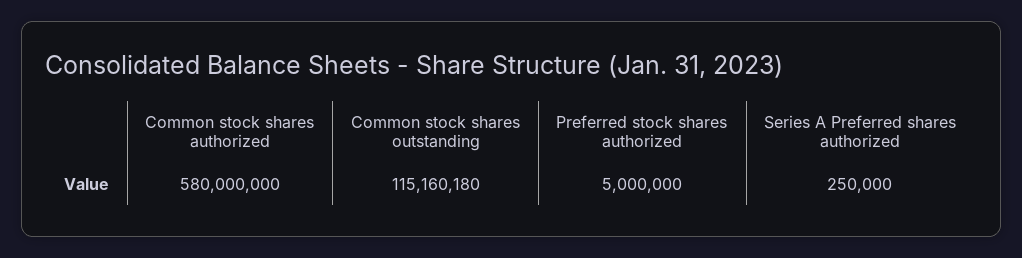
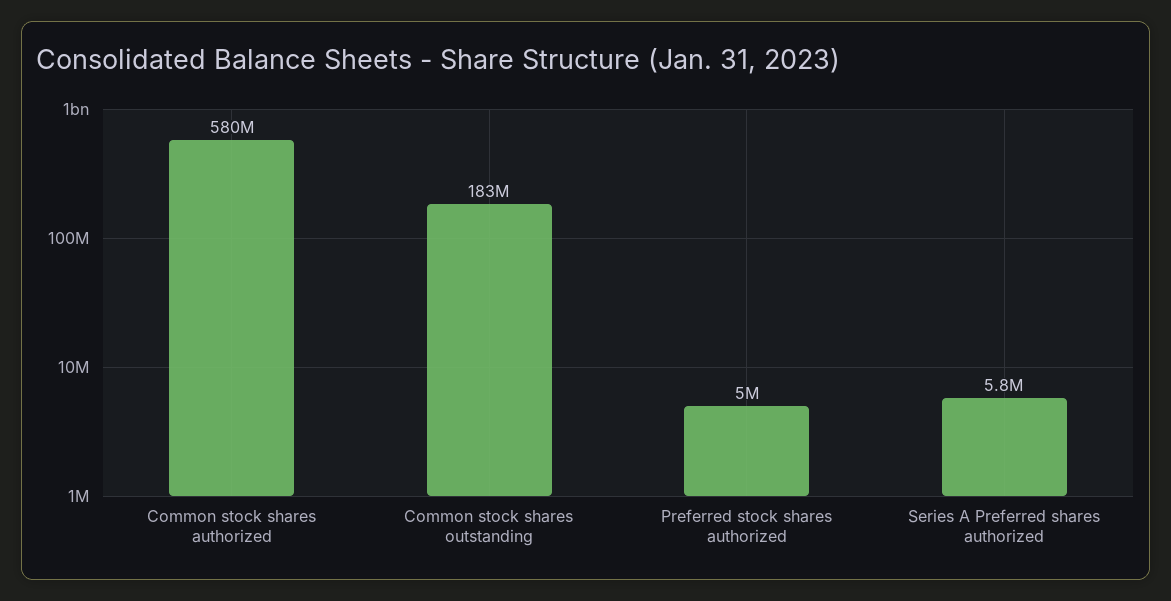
  {
    "Common stock shares authorized": 580000000,
-   "Common stock shares outstanding": 115160180,
+   "Common stock shares outstanding": 183000000,
    "Preferred stock shares authorized": 5000000,
-   "Series A Preferred shares authorized": 250000
+   "Series A Preferred shares authorized": 5800000
  }

